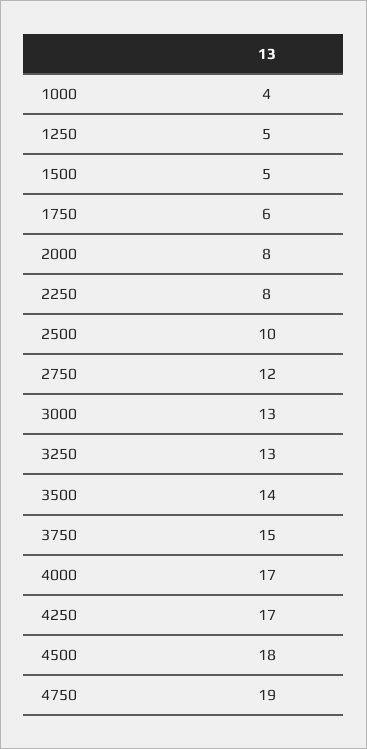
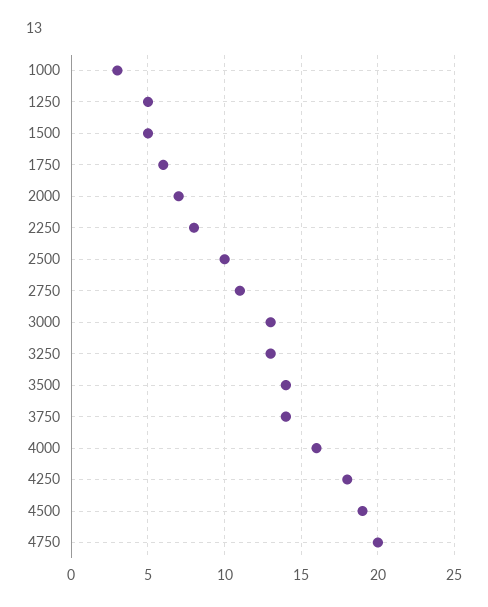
  {
-   "1000": 4,
+   "1000": 3,
    "1250": 5,
    "1500": 5,
    "1750": 6,
-   "2000": 8,
+   "2000": 7,
    "2250": 8,
    "2500": 10,
-   "2750": 12,
+   "2750": 11,
    "3000": 13,
    "3250": 13,
    "3500": 14,
-   "3750": 15,
+   "3750": 14,
-   "4000": 17,
+   "4000": 16,
-   "4250": 17,
+   "4250": 18,
-   "4500": 18,
+   "4500": 19,
-   "4750": 19
+   "4750": 20
  }

